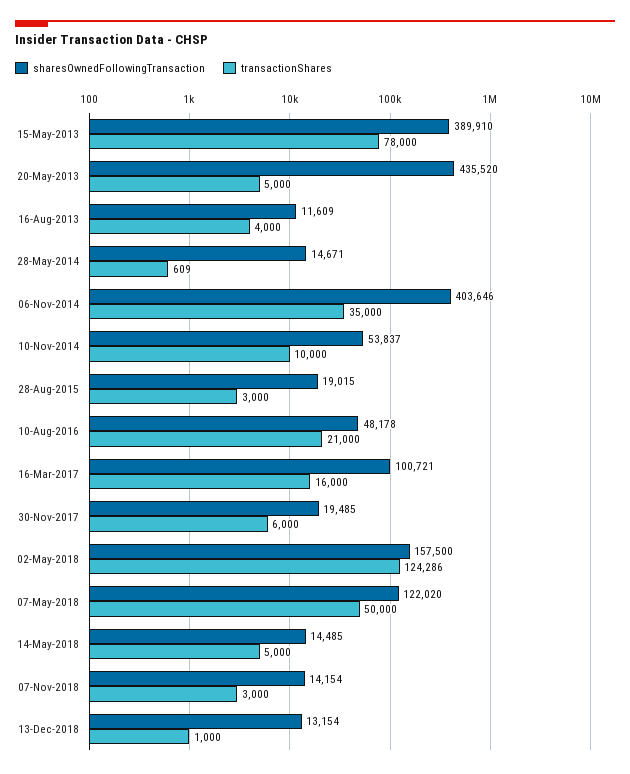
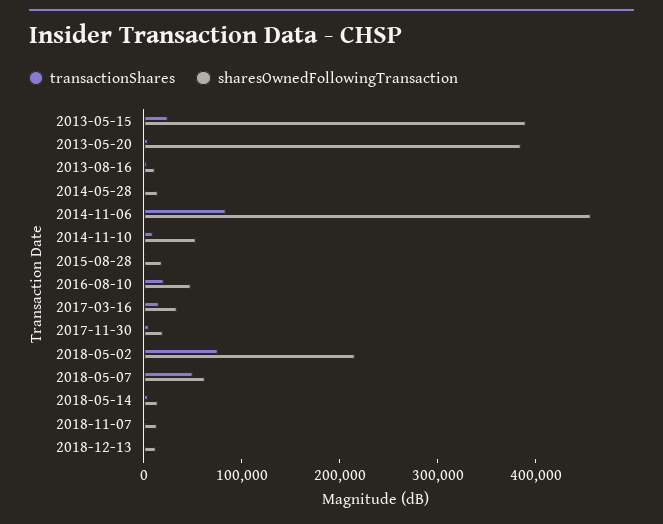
  {
    "sharesOwnedFollowingTransaction": {
      "15-May-2013": 389910,
-     "20-May-2013": 435520,
+     "20-May-2013": 380000,
      "16-Aug-2013": 11609,
      "28-May-2014": 14671,
-     "06-Nov-2014": 403646,
+     "06-Nov-2014": 460000,
      "10-Nov-2014": 53837,
      "28-Aug-2015": 19015,
      "10-Aug-2016": 48178,
-     "16-Mar-2017": 100721,
+     "16-Mar-2017": 40000,
      "30-Nov-2017": 19485,
-     "02-May-2018": 157500,
+     "02-May-2018": 220000,
-     "07-May-2018": 122020,
+     "07-May-2018": 60000,
      "14-May-2018": 14485,
      "07-Nov-2018": 14154,
      "13-Dec-2018": 13154
    },
    "transactionShares": {
-     "15-May-2013": 78000,
+     "15-May-2013": 20000,
      "20-May-2013": 5000,
      "16-Aug-2013": 4000,
      "28-May-2014": 609,
-     "06-Nov-2014": 35000,
+     "06-Nov-2014": 80000,
      "10-Nov-2014": 10000,
      "28-Aug-2015": 3000,
      "10-Aug-2016": 21000,
      "16-Mar-2017": 16000,
      "30-Nov-2017": 6000,
-     "02-May-2018": 124286,
+     "02-May-2018": 80000,
      "07-May-2018": 50000,
      "14-May-2018": 5000,
      "07-Nov-2018": 3000,
      "13-Dec-2018": 1000
    }
  }

